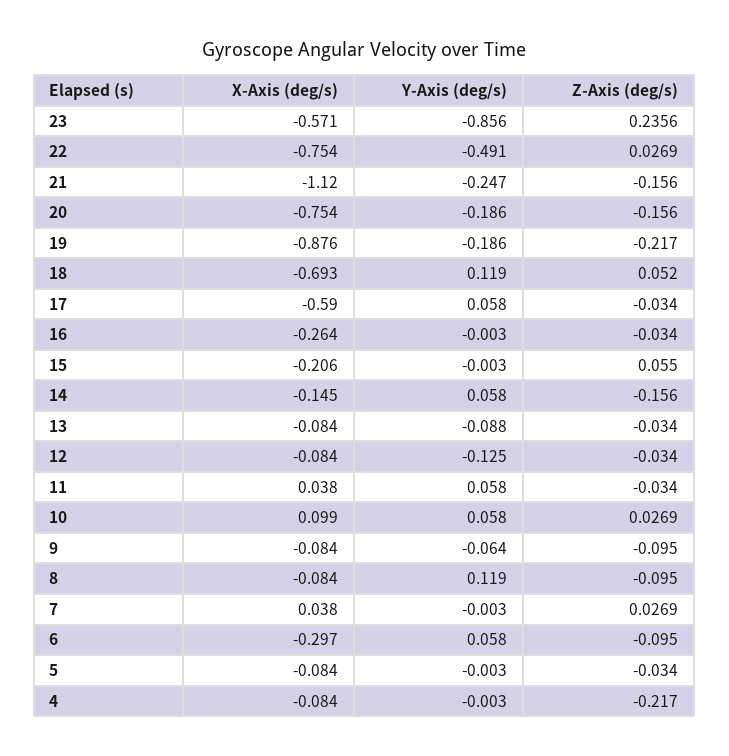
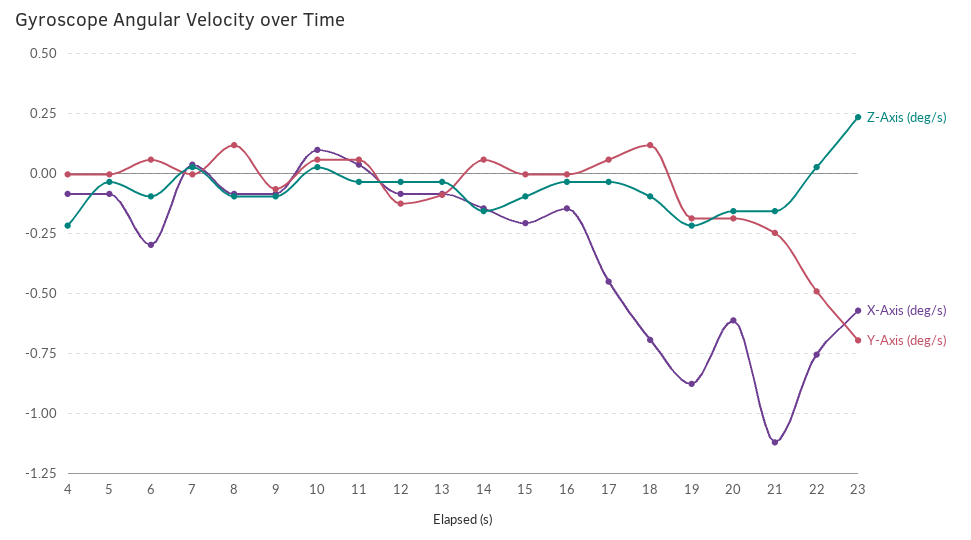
  {
    "X-Axis (deg/s)": {
      "23": -0.571,
      "22": -0.754,
      "21": -1.12,
-     "20": -0.754,
+     "20": -0.6,
      "19": -0.876,
      "18": -0.693,
-     "17": -0.59,
+     "17": -0.45,
-     "16": -0.264,
+     "16": -0.15,
      "15": -0.206,
      "14": -0.145,
      "13": -0.084,
      "12": -0.084,
      "11": 0.038,
      "10": 0.099,
      "9": -0.084,
      "8": -0.084,
      "7": 0.038,
      "6": -0.297,
      "5": -0.084,
      "4": -0.084
    },
    "Y-Axis (deg/s)": {
-     "23": -0.856,
+     "23": -0.7,
      "22": -0.491,
      "21": -0.247,
      "20": -0.186,
      "19": -0.186,
      "18": 0.119,
      "17": 0.058,
      "16": -0.003,
      "15": -0.003,
      "14": 0.058,
      "13": -0.088,
      "12": -0.125,
      "11": 0.058,
      "10": 0.058,
      "9": -0.064,
      "8": 0.119,
      "7": -0.003,
      "6": 0.058,
      "5": -0.003,
      "4": -0.003
    },
    "Z-Axis (deg/s)": {
      "23": 0.2356,
      "22": 0.0269,
      "21": -0.156,
      "20": -0.156,
      "19": -0.217,
-     "18": 0.052,
+     "18": -0.1,
      "17": -0.034,
      "16": -0.034,
-     "15": 0.055,
+     "15": -0.1,
      "14": -0.156,
      "13": -0.034,
      "12": -0.034,
      "11": -0.034,
      "10": 0.0269,
      "9": -0.095,
      "8": -0.095,
      "7": 0.0269,
      "6": -0.095,
      "5": -0.034,
      "4": -0.217
    }
  }

